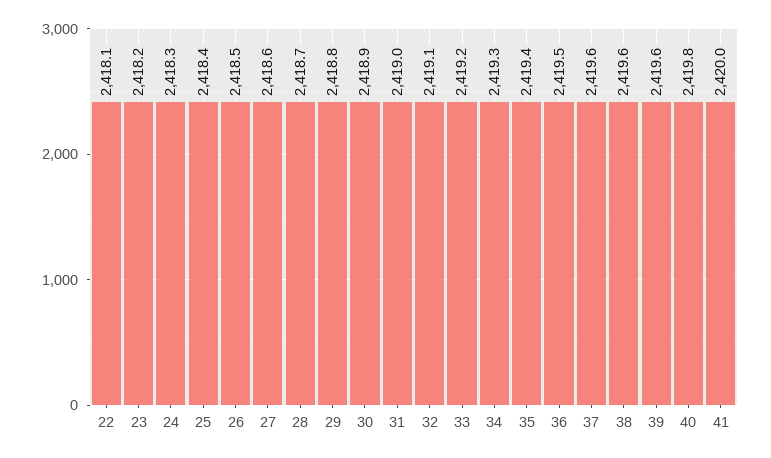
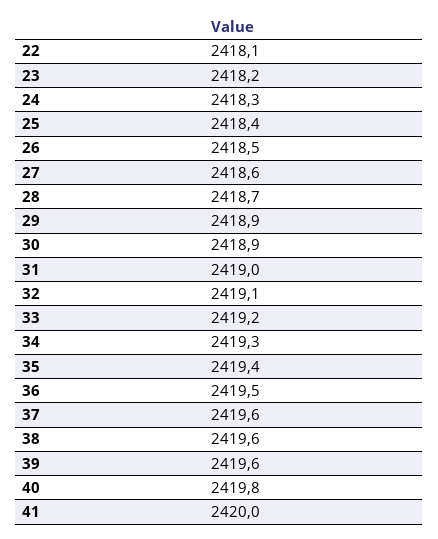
  {
    "22": 2418.1,
    "23": 2418.2,
    "24": 2418.3,
    "25": 2418.4,
    "26": 2418.5,
    "27": 2418.6,
    "28": 2418.7,
-   "29": 2418.8,
+   "29": 2418.9,
    "30": 2418.9,
    "31": 2419,
    "32": 2419.1,
    "33": 2419.2,
    "34": 2419.3,
    "35": 2419.4,
    "36": 2419.5,
    "37": 2419.6,
    "38": 2419.6,
    "39": 2419.6,
    "40": 2419.8,
    "41": 2420
  }

